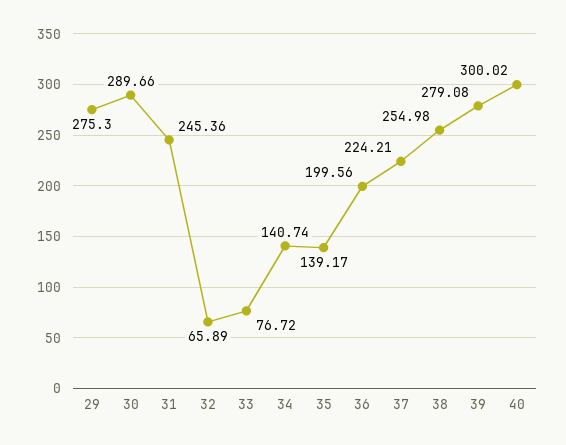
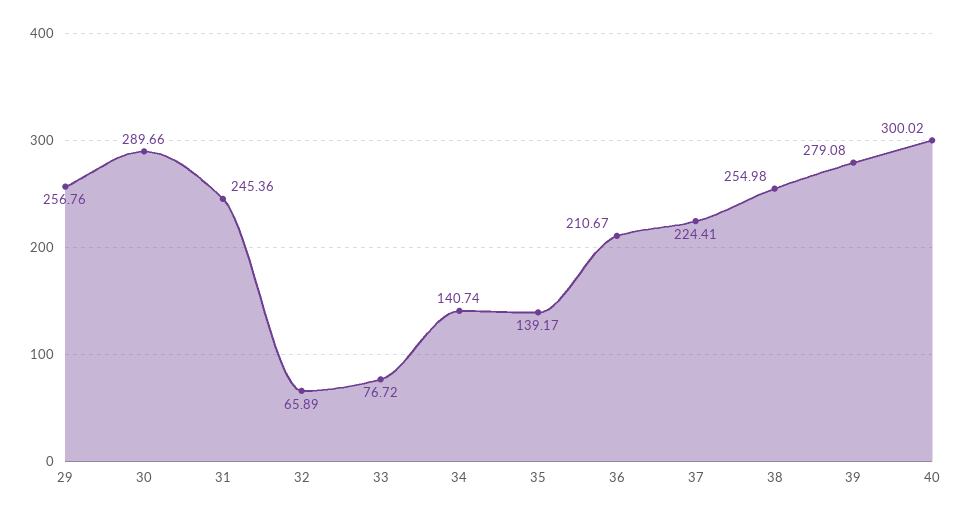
  {
-   "29": 275.3,
+   "29": 256.76,
    "30": 289.66,
    "31": 245.36,
    "32": 65.89,
    "33": 76.72,
    "34": 140.74,
    "35": 139.17,
-   "36": 199.56,
+   "36": 210.67,
-   "37": 224.21,
+   "37": 224.41,
    "38": 254.98,
    "39": 279.08,
    "40": 300.02
  }

